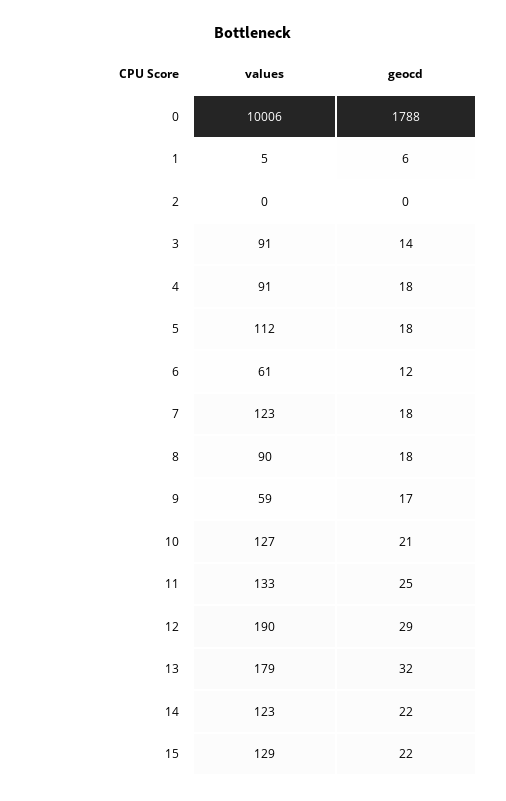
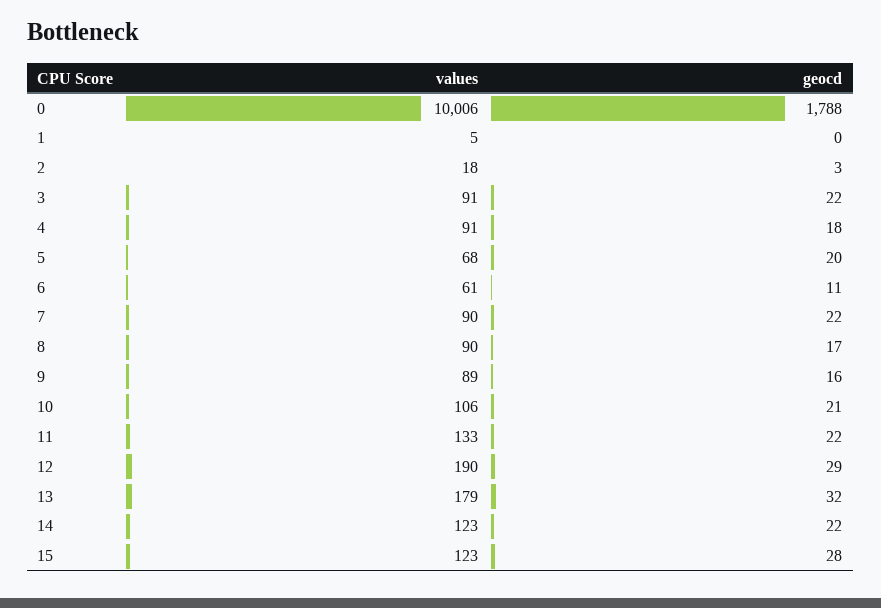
  {
    "values": {
      "0": 10006,
      "1": 5,
-     "2": 0,
+     "2": 18,
      "3": 91,
      "4": 91,
-     "5": 112,
+     "5": 68,
      "6": 61,
-     "7": 123,
+     "7": 90,
      "8": 90,
-     "9": 59,
+     "9": 89,
-     "10": 127,
+     "10": 106,
      "11": 133,
      "12": 190,
      "13": 179,
      "14": 123,
-     "15": 129
+     "15": 123
    },
    "geocd": {
      "0": 1788,
-     "1": 6,
+     "1": 0,
-     "2": 0,
+     "2": 3,
-     "3": 14,
+     "3": 22,
      "4": 18,
-     "5": 18,
+     "5": 20,
-     "6": 12,
+     "6": 11,
-     "7": 18,
+     "7": 22,
-     "8": 18,
+     "8": 17,
-     "9": 17,
+     "9": 16,
      "10": 21,
-     "11": 25,
+     "11": 22,
      "12": 29,
      "13": 32,
      "14": 22,
-     "15": 22
+     "15": 28
    }
  }

